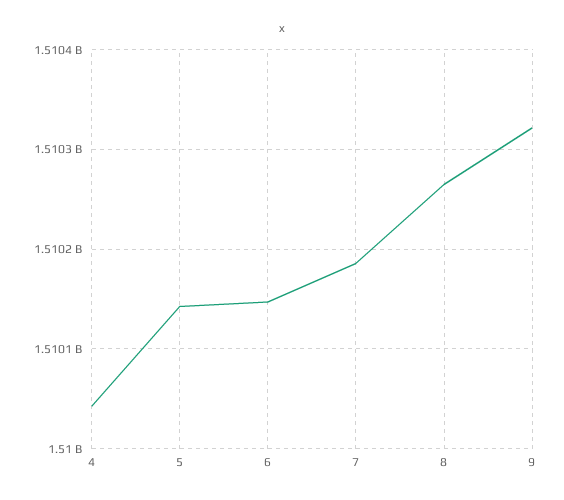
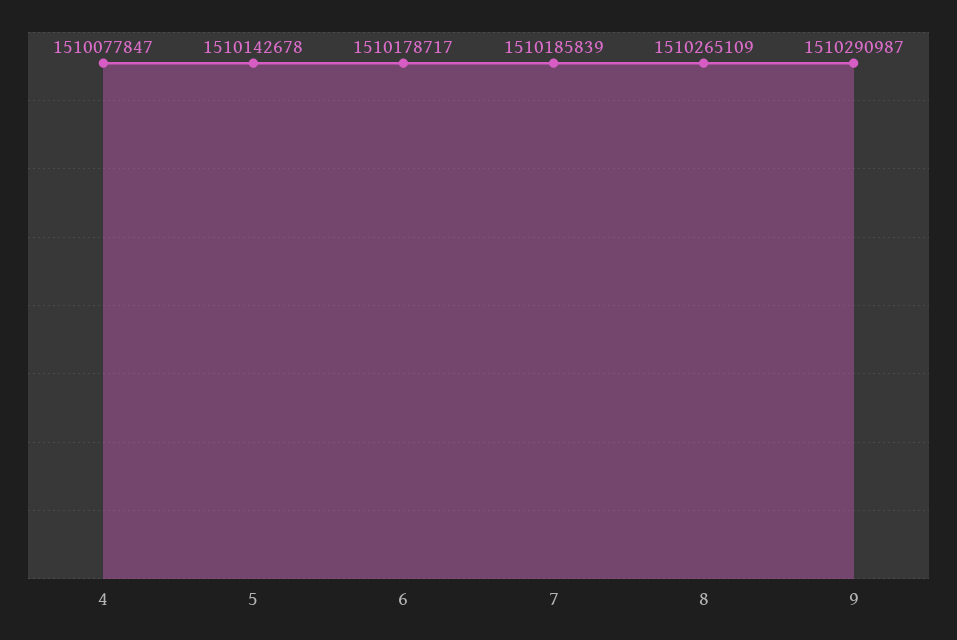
  {
-   "4": 1510040000,
+   "4": 1510077847,
    "5": 1510142678,
-   "6": 1510150000,
+   "6": 1510178717,
    "7": 1510185839,
    "8": 1510265109,
-   "9": 1510320000
+   "9": 1510290987
  }

